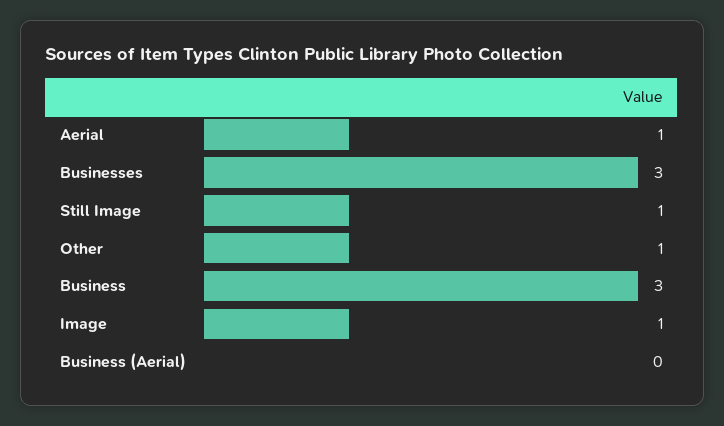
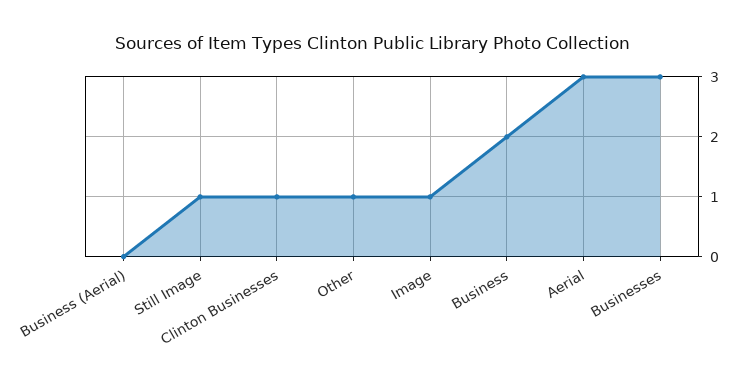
  {
-   "Aerial": 1,
+   "Aerial": 3,
    "Businesses": 3,
    "Still Image": 1,
    "Other": 1,
-   "Business": 3,
+   "Business": 2,
    "Image": 1,
-   "Business (Aerial)": 0
+   "Business (Aerial)": 0,
+   "Clinton Businesses": 1
  }

